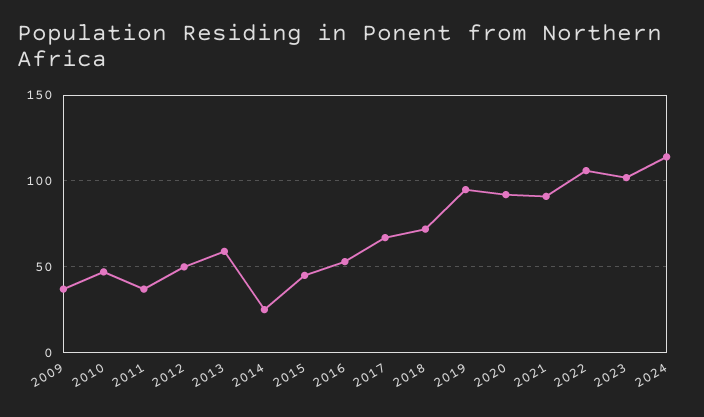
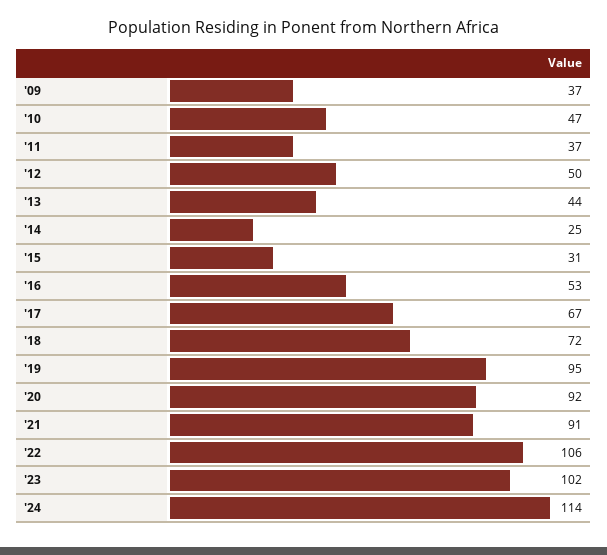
  {
    "2009": 37,
    "2010": 47,
    "2011": 37,
    "2012": 50,
-   "2013": 60,
+   "2013": 44,
    "2014": 25,
-   "2015": 45,
+   "2015": 31,
    "2016": 53,
    "2017": 67,
    "2018": 72,
    "2019": 95,
    "2020": 92,
    "2021": 91,
    "2022": 106,
    "2023": 102,
    "2024": 114
  }

